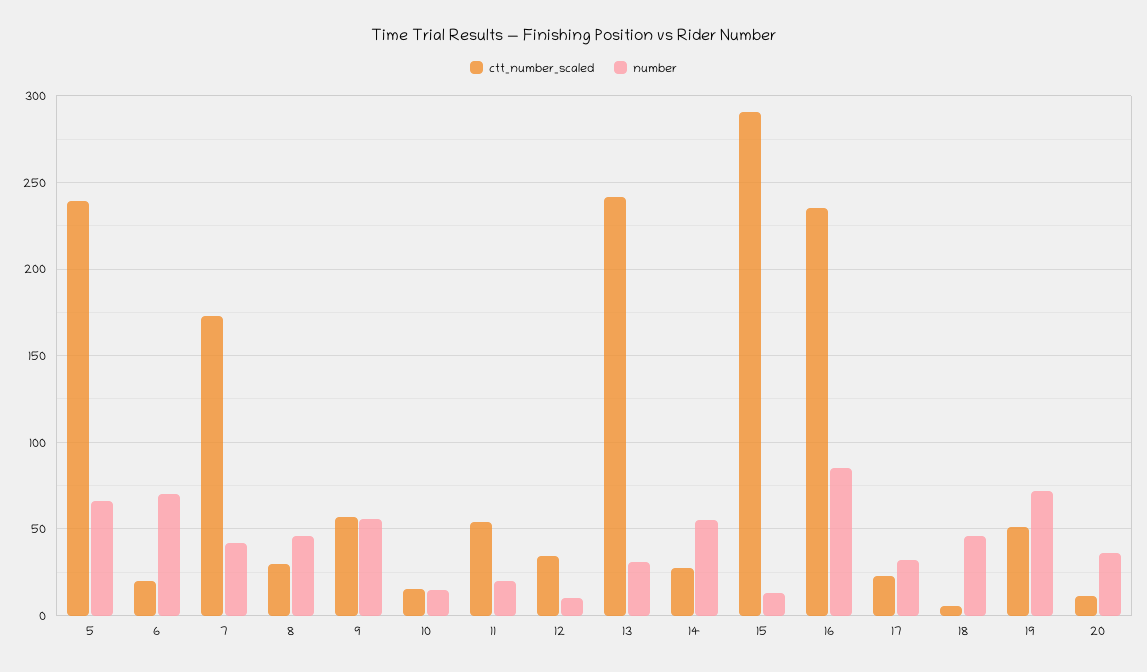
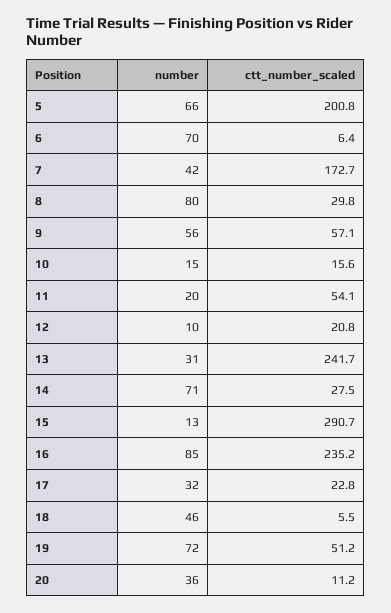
  {
    "ctt_number_scaled": {
-     "5": 240,
+     "5": 200.8,
-     "6": 20,
+     "6": 6.4,
      "7": 172.7,
      "8": 29.8,
      "9": 57.1,
      "10": 15.6,
      "11": 54.1,
-     "12": 35,
+     "12": 20.8,
      "13": 241.7,
      "14": 27.5,
      "15": 290.7,
      "16": 235.2,
      "17": 22.8,
      "18": 5.5,
      "19": 51.2,
      "20": 11.2
    },
    "number": {
      "5": 66,
      "6": 70,
      "7": 42,
-     "8": 45,
+     "8": 80,
      "9": 56,
      "10": 15,
      "11": 20,
      "12": 10,
      "13": 31,
-     "14": 55,
+     "14": 71,
      "15": 13,
      "16": 85,
      "17": 32,
      "18": 46,
      "19": 72,
      "20": 36
    }
  }

